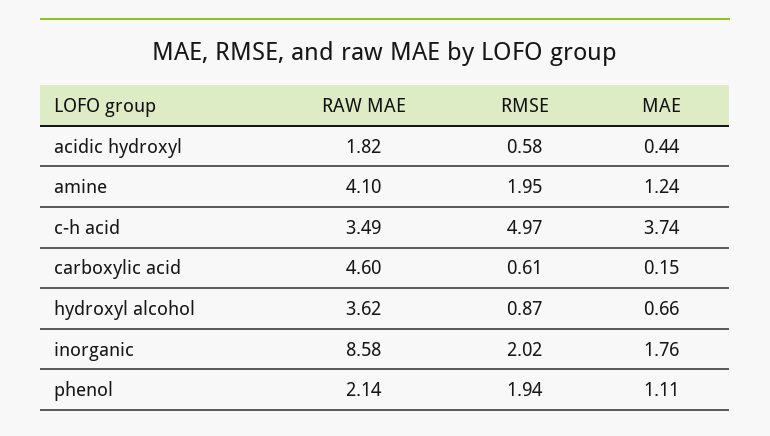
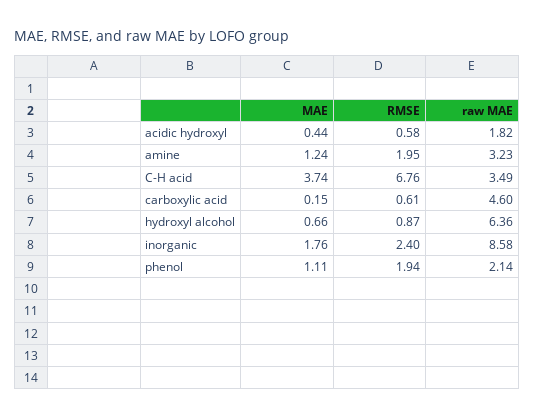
  {
    "RAW MAE": {
      "acidic hydroxyl": 1.82,
-     "amine": 4.1,
+     "amine": 3.23,
      "c-h acid": 3.49,
      "carboxylic acid": 4.6,
-     "hydroxyl alcohol": 3.62,
+     "hydroxyl alcohol": 6.36,
      "inorganic": 8.58,
      "phenol": 2.14
    },
    "RMSE": {
      "acidic hydroxyl": 0.58,
      "amine": 1.95,
-     "c-h acid": 4.97,
+     "c-h acid": 6.76,
      "carboxylic acid": 0.61,
      "hydroxyl alcohol": 0.87,
-     "inorganic": 2.02,
+     "inorganic": 2.4,
      "phenol": 1.94
    },
    "MAE": {
      "acidic hydroxyl": 0.44,
      "amine": 1.24,
      "c-h acid": 3.74,
      "carboxylic acid": 0.15,
      "hydroxyl alcohol": 0.66,
      "inorganic": 1.76,
      "phenol": 1.11
    }
  }

